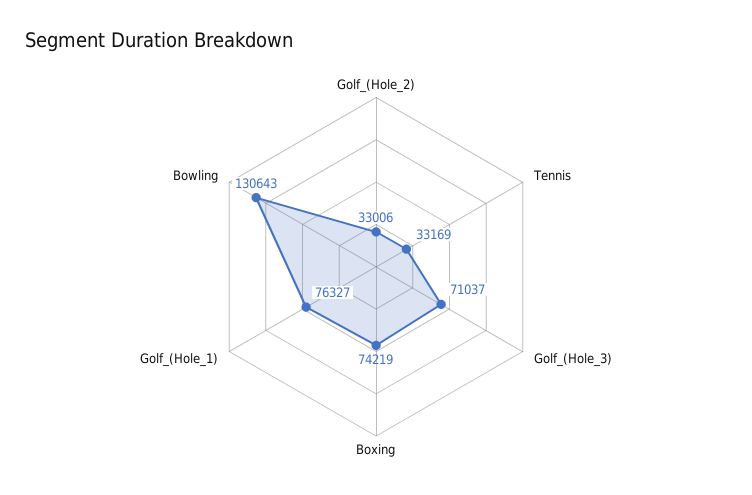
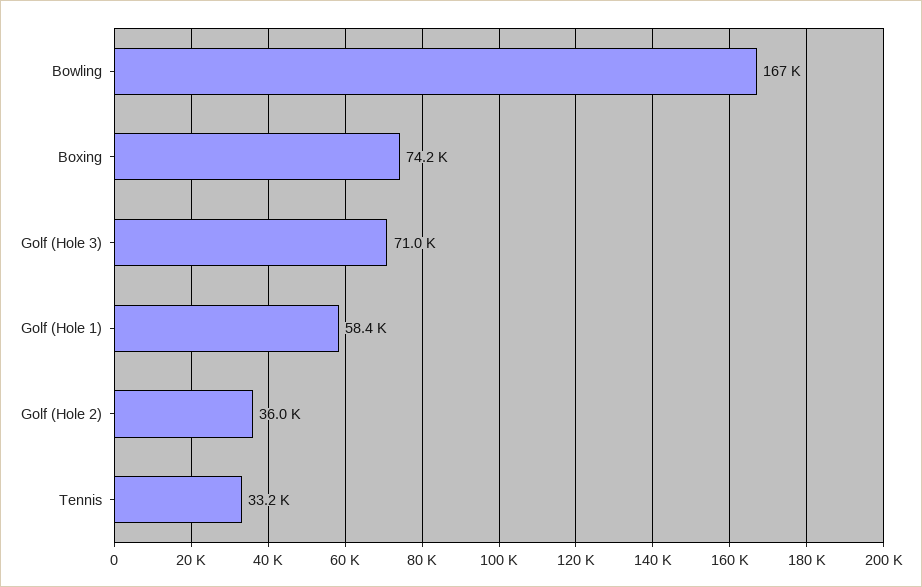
  {
-   "Golf_(Hole_2)": 33006,
+   "Golf_(Hole_2)": 36000,
    "Tennis": 33169,
    "Golf_(Hole_3)": 71037,
    "Boxing": 74219,
-   "Golf_(Hole_1)": 76327,
+   "Golf_(Hole_1)": 58400,
-   "Bowling": 130643
+   "Bowling": 167000
  }

